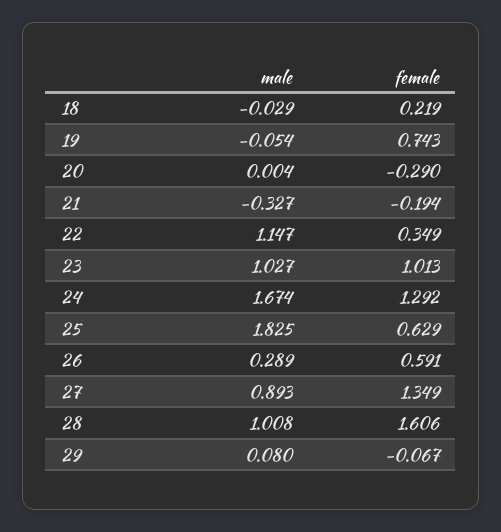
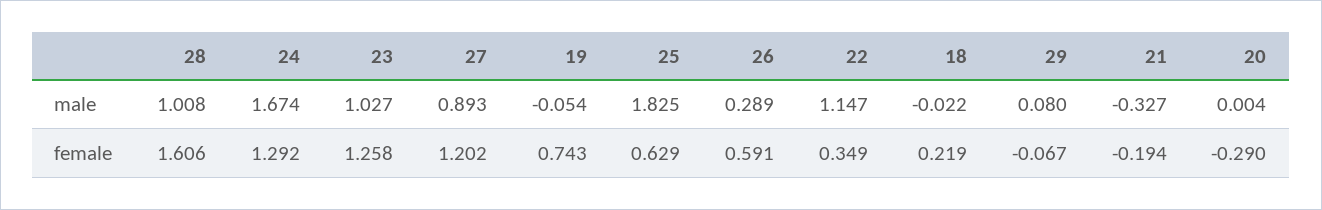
  {
    "male": {
-     "18": -0.029,
+     "18": -0.022,
      "19": -0.054,
      "20": 0.004,
      "21": -0.327,
      "22": 1.147,
      "23": 1.027,
      "24": 1.674,
      "25": 1.825,
      "26": 0.289,
      "27": 0.893,
      "28": 1.008,
      "29": 0.08
    },
    "female": {
      "18": 0.219,
      "19": 0.743,
      "20": -0.29,
      "21": -0.194,
      "22": 0.349,
-     "23": 1.013,
+     "23": 1.258,
      "24": 1.292,
      "25": 0.629,
      "26": 0.591,
-     "27": 1.349,
+     "27": 1.202,
      "28": 1.606,
      "29": -0.067
    }
  }

